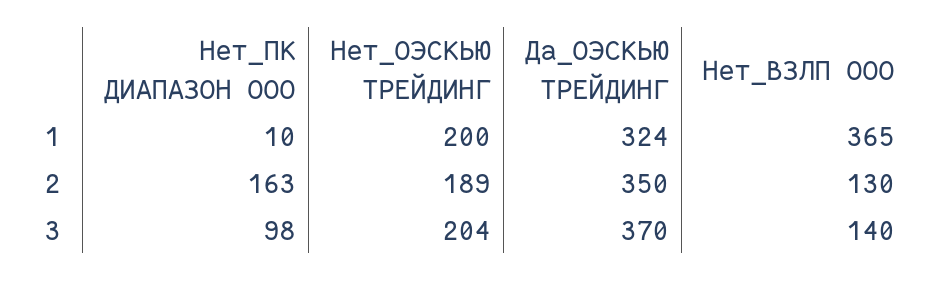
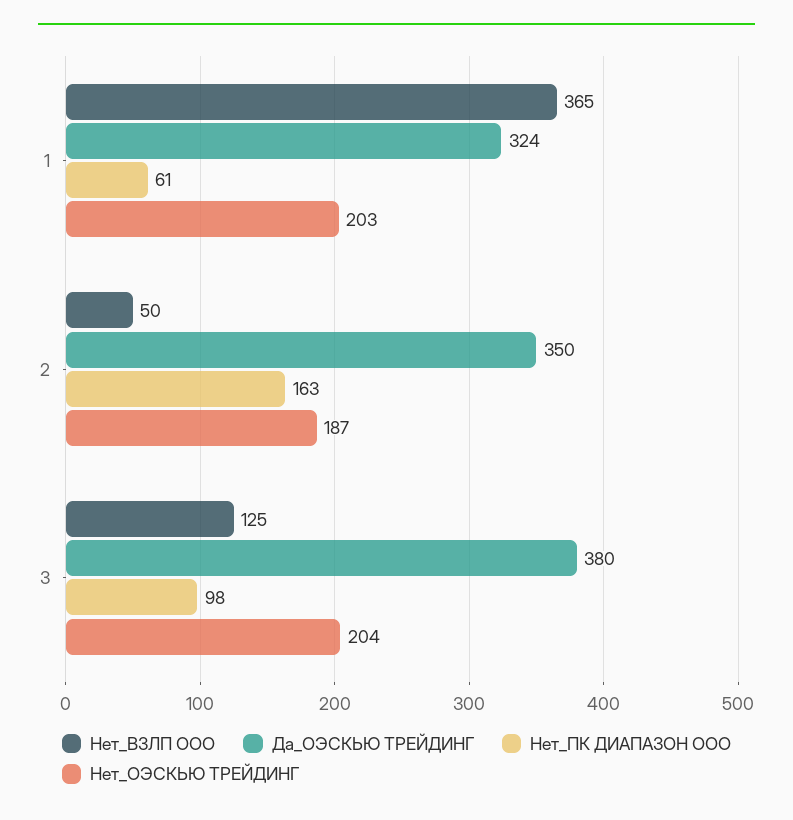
  {
    "Нет_ПК ДИАПАЗОН ООО": {
-     "1": 10,
+     "1": 61,
      "2": 163,
      "3": 98
    },
    "Нет_ОЭСКЬЮ ТРЕЙДИНГ": {
-     "1": 200,
+     "1": 203,
-     "2": 189,
+     "2": 187,
      "3": 204
    },
    "Да_ОЭСКЬЮ ТРЕЙДИНГ": {
      "1": 324,
      "2": 350,
-     "3": 370
+     "3": 380
    },
    "Нет_ВЗЛП ООО": {
      "1": 365,
-     "2": 130,
+     "2": 50,
-     "3": 140
+     "3": 125
    }
  }

